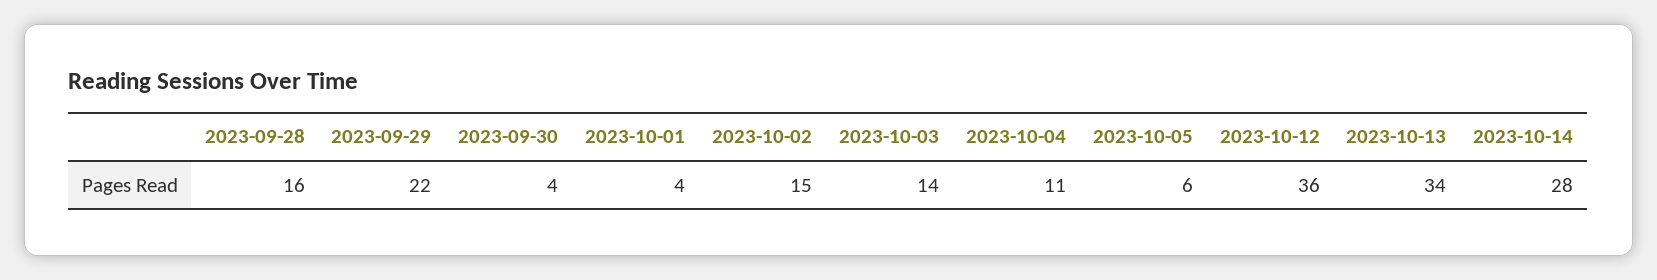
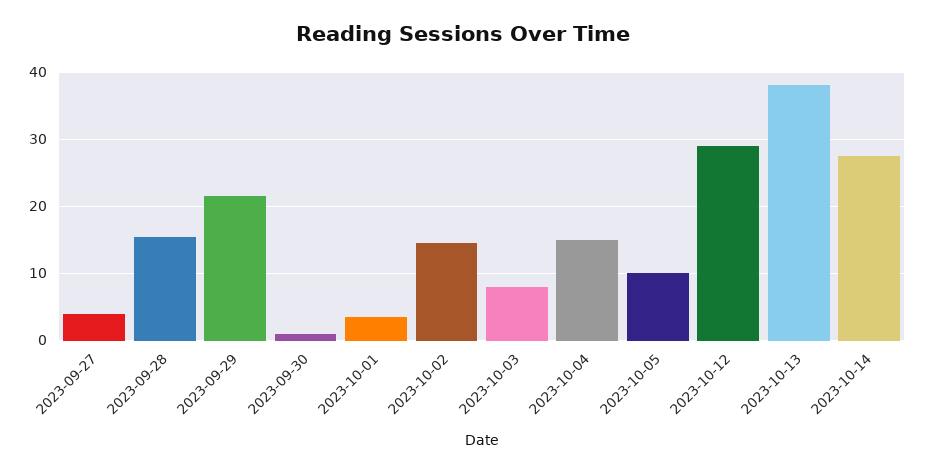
  {
    "2023-09-28": 16,
    "2023-09-29": 22,
-   "2023-09-30": 4,
+   "2023-09-30": 1,
    "2023-10-01": 4,
    "2023-10-02": 15,
-   "2023-10-03": 14,
+   "2023-10-03": 8,
-   "2023-10-04": 11,
+   "2023-10-04": 15,
-   "2023-10-05": 6,
+   "2023-10-05": 10,
-   "2023-10-12": 36,
+   "2023-10-12": 29,
-   "2023-10-13": 34,
+   "2023-10-13": 38,
-   "2023-10-14": 28
+   "2023-10-14": 28,
+   "2023-09-27": 4
  }

